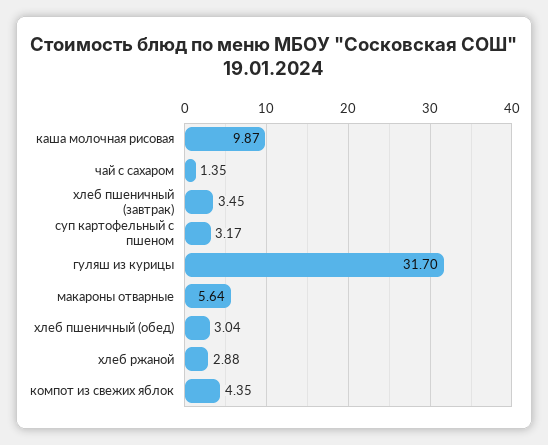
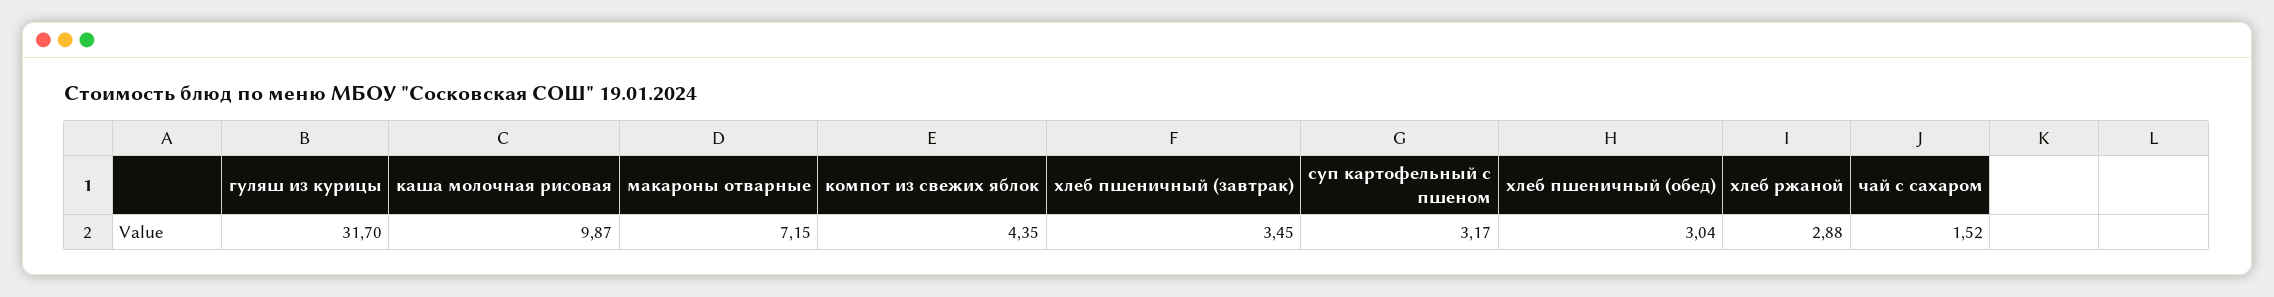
  {
    "каша молочная рисовая": 9.87,
-   "чай с сахаром": 1.35,
+   "чай с сахаром": 1.52,
    "хлеб пшеничный (завтрак)": 3.45,
    "суп картофельный с пшеном": 3.17,
    "гуляш из курицы": 31.7,
-   "макароны отварные": 5.64,
+   "макароны отварные": 7.15,
    "хлеб пшеничный (обед)": 3.04,
    "хлеб ржаной": 2.88,
    "компот из свежих яблок": 4.35
  }

